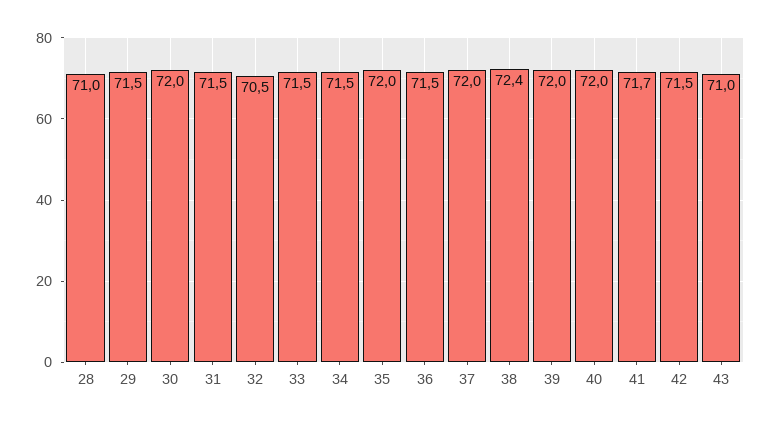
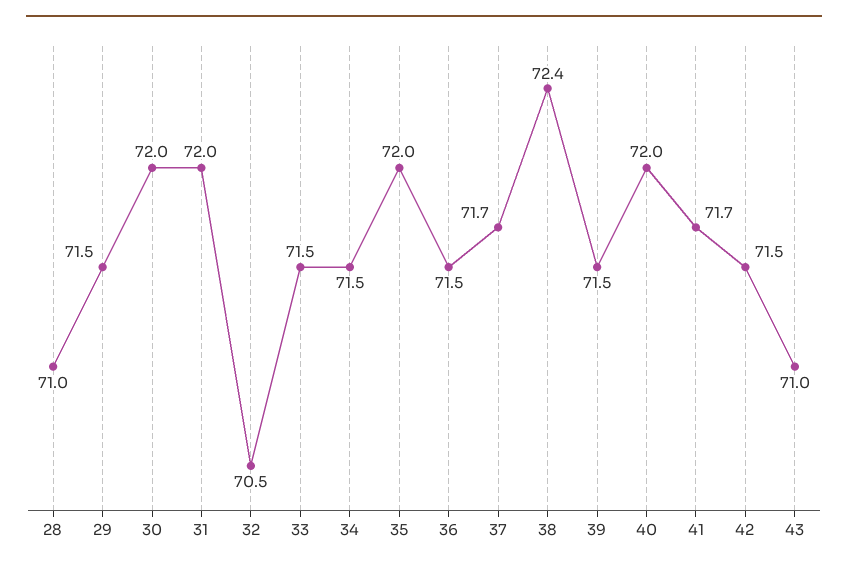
  {
    "28": 71,
    "29": 71.5,
    "30": 72,
-   "31": 71.5,
+   "31": 72,
    "32": 70.5,
    "33": 71.5,
    "34": 71.5,
    "35": 72,
    "36": 71.5,
-   "37": 72,
+   "37": 71.7,
    "38": 72.4,
-   "39": 72,
+   "39": 71.5,
    "40": 72,
    "41": 71.7,
    "42": 71.5,
    "43": 71
  }

